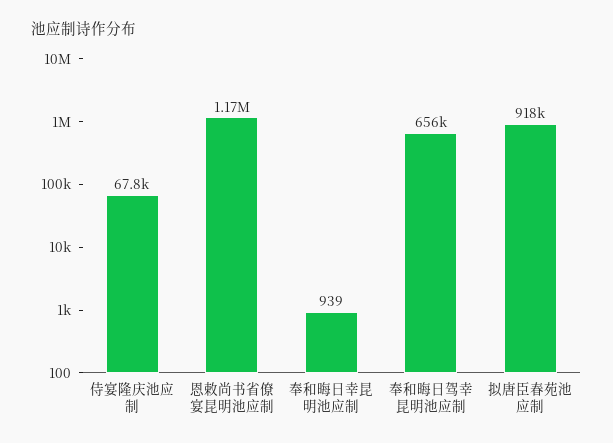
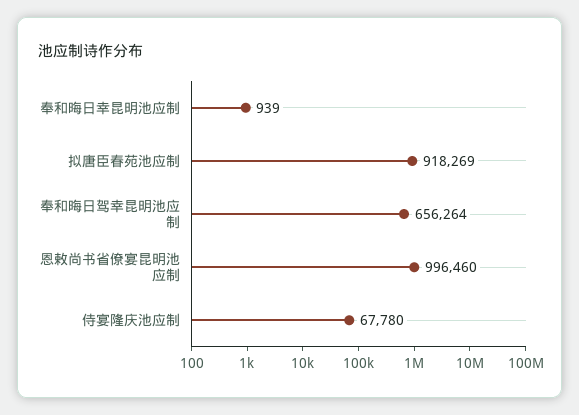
  {
    "侍宴隆庆池应制": 67780,
-   "恩敕尚书省僚宴昆明池应制": 1170000,
+   "恩敕尚书省僚宴昆明池应制": 996460,
    "奉和晦日幸昆明池应制": 939,
    "奉和晦日驾幸昆明池应制": 656264,
    "拟唐臣春苑池应制": 918269
  }

